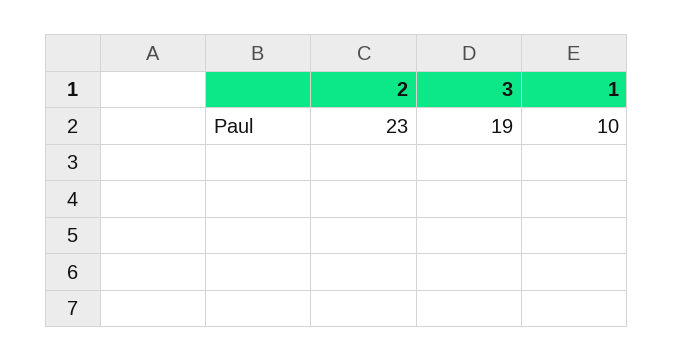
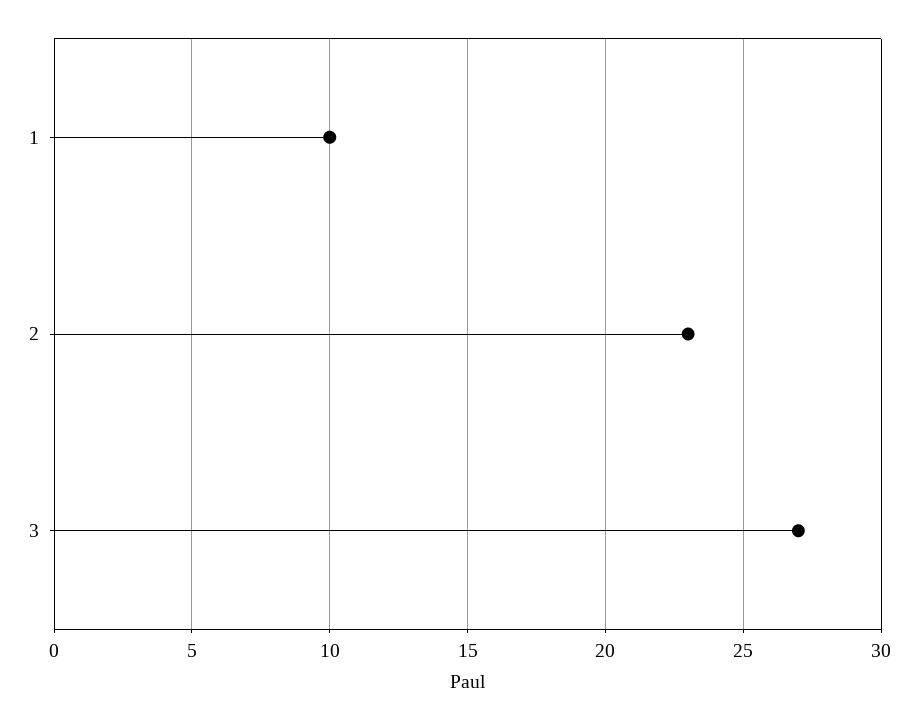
  {
    "2": 23,
-   "3": 19,
+   "3": 27,
    "1": 10
  }

